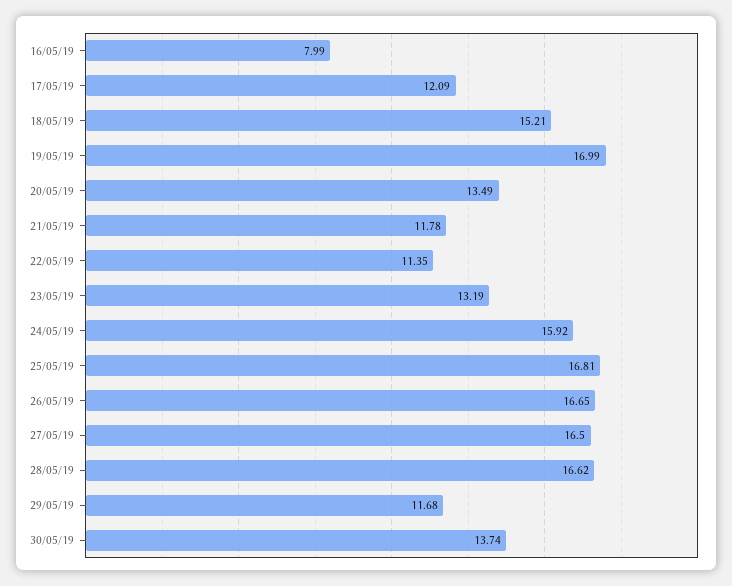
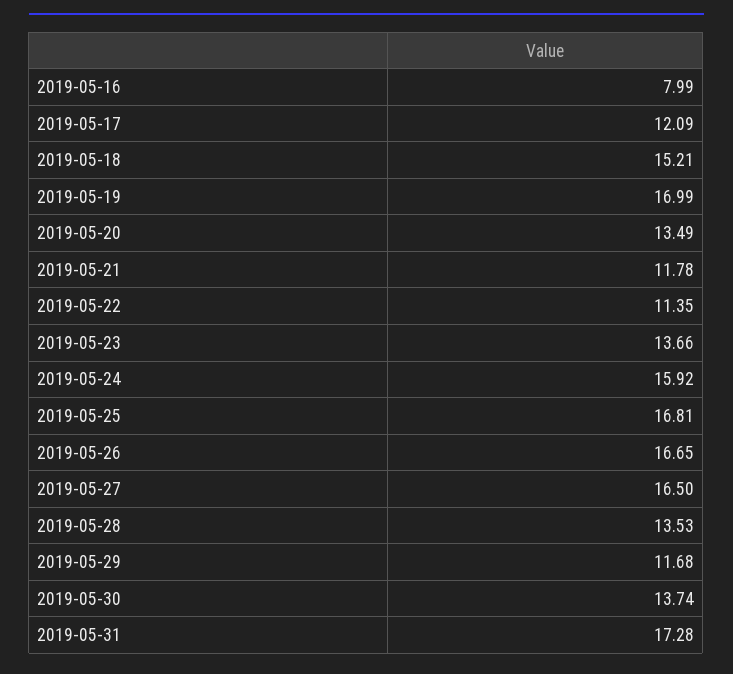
  {
    "16/05/19": 7.99,
    "17/05/19": 12.09,
    "18/05/19": 15.21,
    "19/05/19": 16.99,
    "20/05/19": 13.49,
    "21/05/19": 11.78,
    "22/05/19": 11.35,
-   "23/05/19": 13.19,
+   "23/05/19": 13.66,
    "24/05/19": 15.92,
    "25/05/19": 16.81,
    "26/05/19": 16.65,
    "27/05/19": 16.5,
-   "28/05/19": 16.62,
+   "28/05/19": 13.53,
    "29/05/19": 11.68,
-   "30/05/19": 13.74
+   "30/05/19": 13.74,
+   "2019-05-31": 17.28
  }

